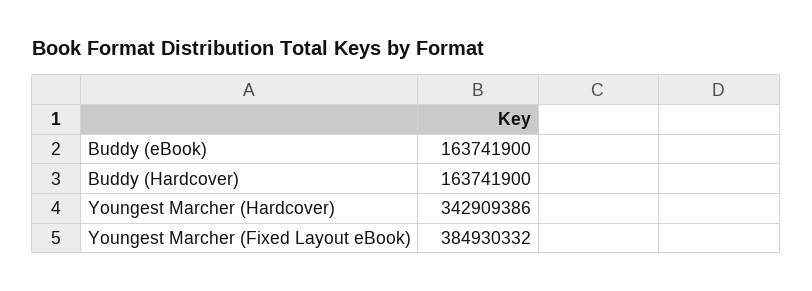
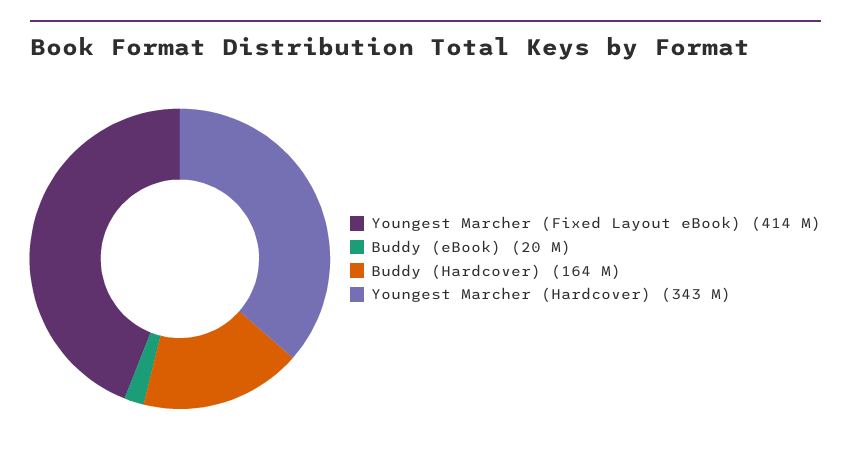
  {
-   "Buddy (eBook)": 163741900,
+   "Buddy (eBook)": 20000000,
    "Buddy (Hardcover)": 163741900,
    "Youngest Marcher (Hardcover)": 342909386,
-   "Youngest Marcher (Fixed Layout eBook)": 384930332
+   "Youngest Marcher (Fixed Layout eBook)": 414000000
  }

